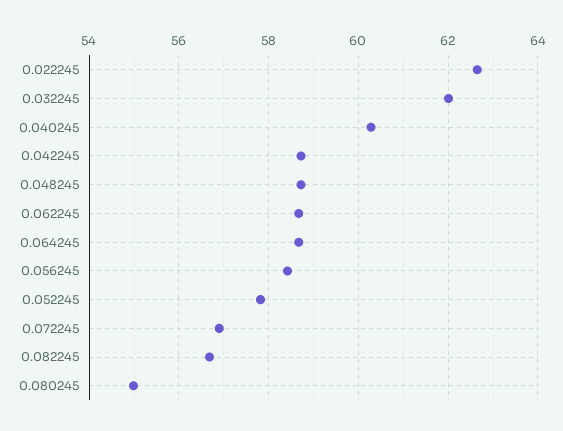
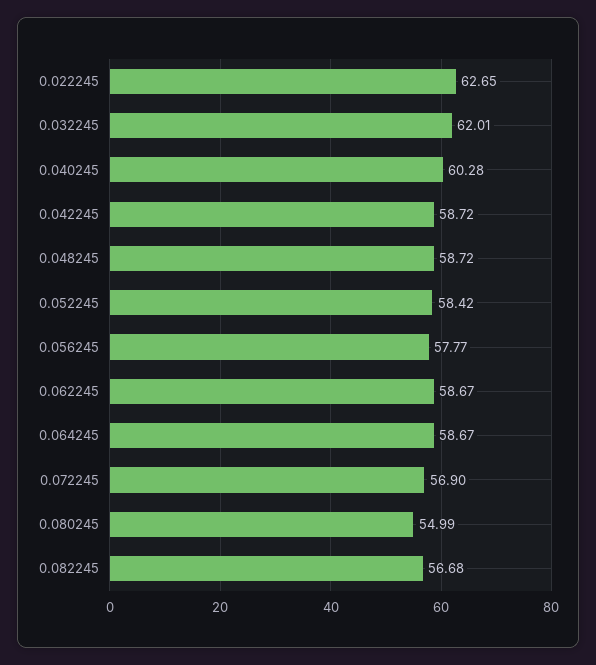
  {
    "0.022245": 62.65,
    "0.032245": 62.01,
    "0.040245": 60.28,
    "0.042245": 58.72,
    "0.048245": 58.72,
    "0.062245": 58.67,
    "0.064245": 58.67,
-   "0.056245": 58.4,
+   "0.056245": 57.77,
-   "0.052245": 57.8,
+   "0.052245": 58.42,
    "0.072245": 56.9,
    "0.082245": 56.68,
    "0.080245": 54.99
  }

